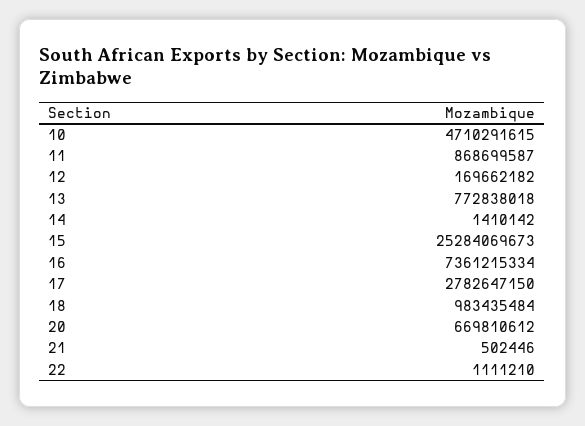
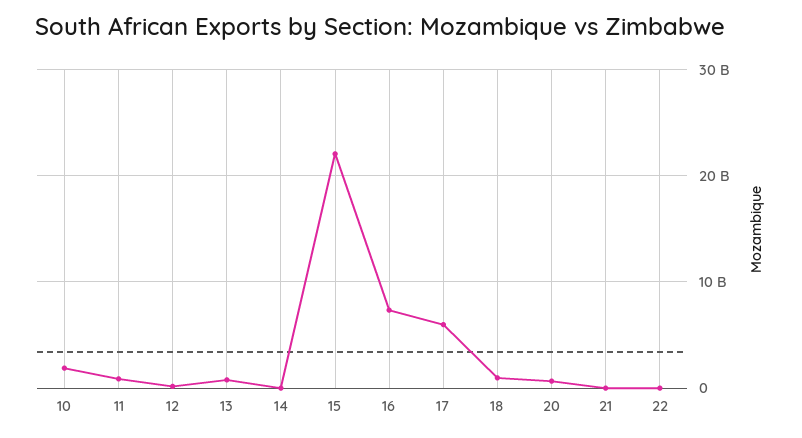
  {
-   "10": 4710291615,
+   "10": 2000000000,
    "11": 868699587,
    "12": 169662182,
    "13": 772838018,
    "14": 1410142,
-   "15": 25284069673,
+   "15": 22000000000,
    "16": 7361215334,
-   "17": 2782647150,
+   "17": 6000000000,
    "18": 983435484,
    "20": 669810612,
    "21": 502446,
    "22": 1111210
  }

